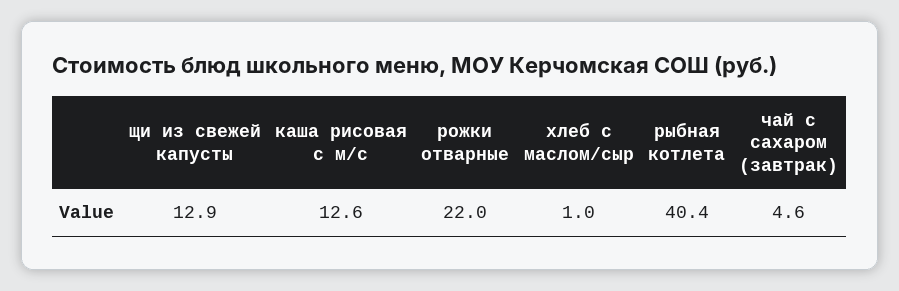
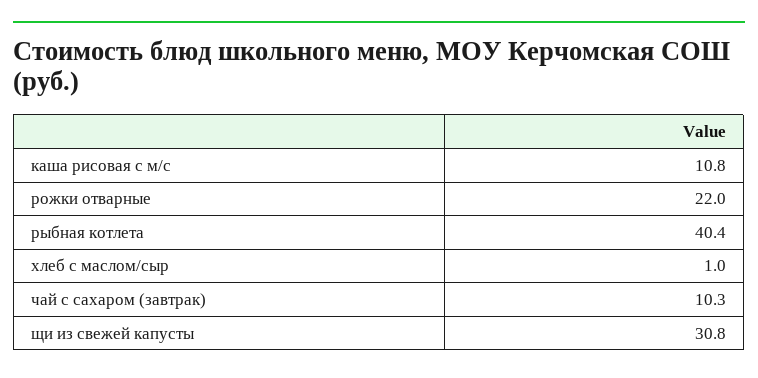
  {
-   "щи из свежей капусты": 12.9,
+   "щи из свежей капусты": 30.8,
-   "каша рисовая с м/с": 12.6,
+   "каша рисовая с м/с": 10.8,
    "рожки отварные": 22,
    "хлеб с маслом/сыр": 1,
    "рыбная котлета": 40.4,
-   "чай с сахаром (завтрак)": 4.6
+   "чай с сахаром (завтрак)": 10.3
  }

